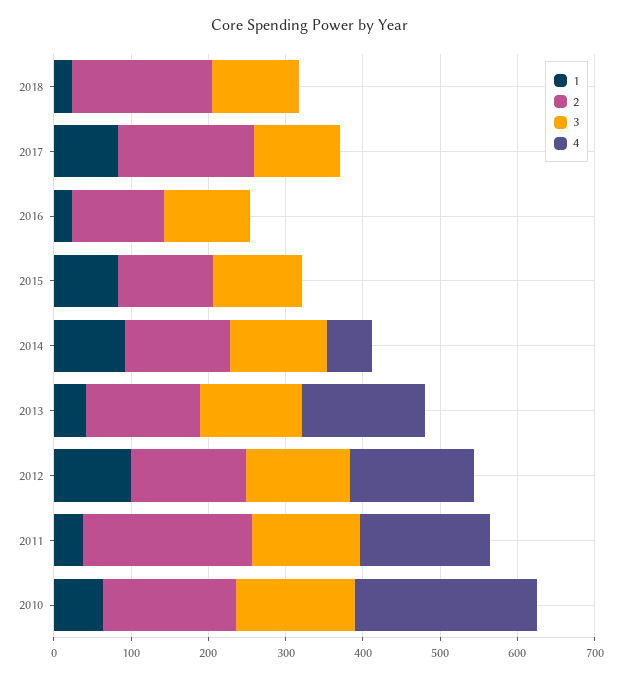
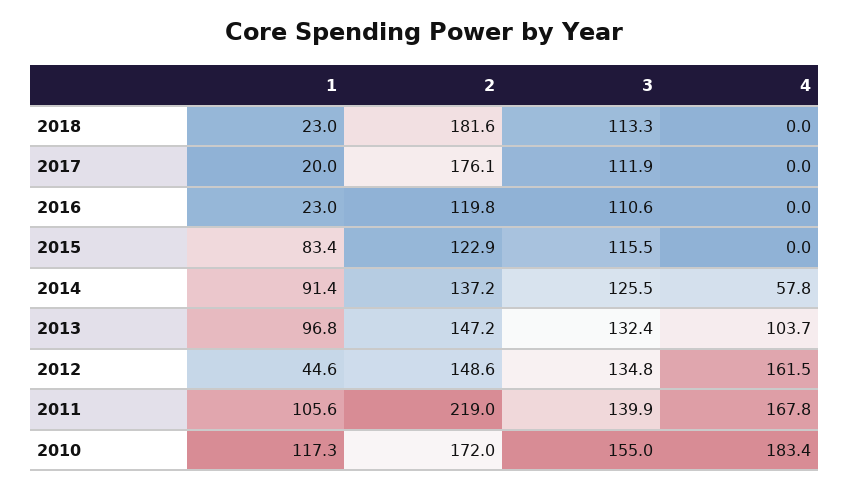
  {
    "1": {
      "2018": 23,
-     "2017": 80,
+     "2017": 20,
      "2016": 23,
      "2015": 83.4,
      "2014": 91.4,
-     "2013": 40,
+     "2013": 96.8,
-     "2012": 100,
+     "2012": 44.6,
-     "2011": 40,
+     "2011": 105.6,
-     "2010": 60
+     "2010": 117.3
    },
    "2": {
      "2018": 181.6,
      "2017": 176.1,
      "2016": 119.8,
      "2015": 122.9,
      "2014": 137.2,
      "2013": 147.2,
      "2012": 148.6,
      "2011": 219,
      "2010": 172
    },
    "3": {
      "2018": 113.3,
      "2017": 111.9,
      "2016": 110.6,
      "2015": 115.5,
      "2014": 125.5,
      "2013": 132.4,
      "2012": 134.8,
      "2011": 139.9,
      "2010": 155
    },
    "4": {
      "2018": 0,
      "2017": 0,
      "2016": 0,
      "2015": 0,
      "2014": 57.8,
-     "2013": 160,
+     "2013": 103.7,
      "2012": 161.5,
      "2011": 167.8,
-     "2010": 240
+     "2010": 183.4
    }
  }

